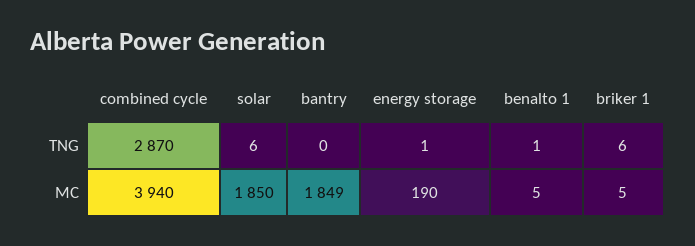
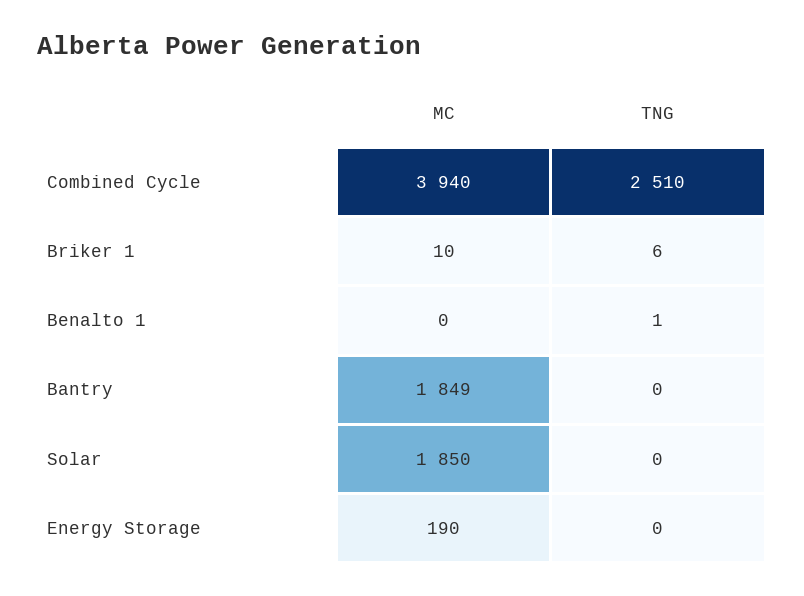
  {
    "combined cycle": {
-     "TNG": 2870,
+     "TNG": 2510,
      "MC": 3940
    },
    "solar": {
-     "TNG": 6,
+     "TNG": 0,
      "MC": 1850
    },
    "bantry": {
      "TNG": 0,
      "MC": 1849
    },
    "energy storage": {
-     "TNG": 1,
+     "TNG": 0,
      "MC": 190
    },
    "benalto 1": {
      "TNG": 1,
-     "MC": 5
+     "MC": 0
    },
    "briker 1": {
      "TNG": 6,
-     "MC": 5
+     "MC": 10
    }
  }

